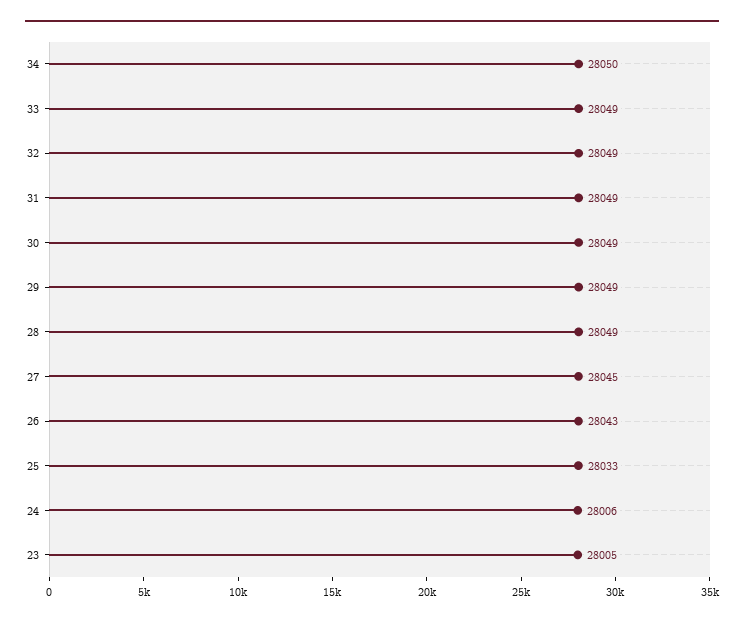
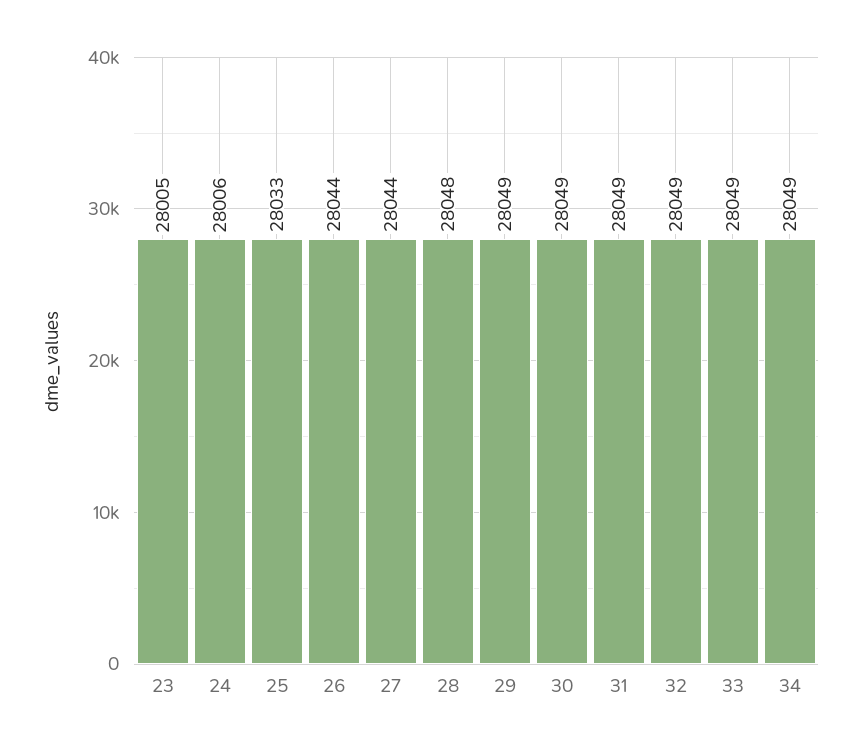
  {
-   "34": 28050,
+   "34": 28049,
    "33": 28049,
    "32": 28049,
    "31": 28049,
    "30": 28049,
    "29": 28049,
-   "28": 28049,
+   "28": 28048,
-   "27": 28045,
+   "27": 28044,
-   "26": 28043,
+   "26": 28044,
    "25": 28033,
    "24": 28006,
    "23": 28005
  }

